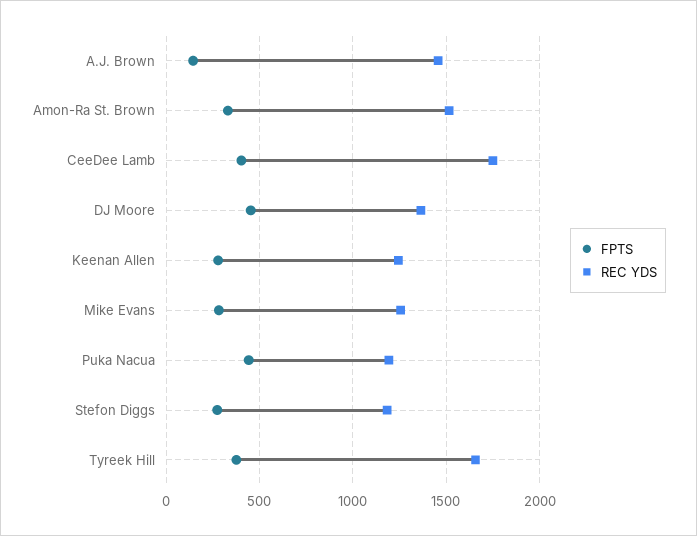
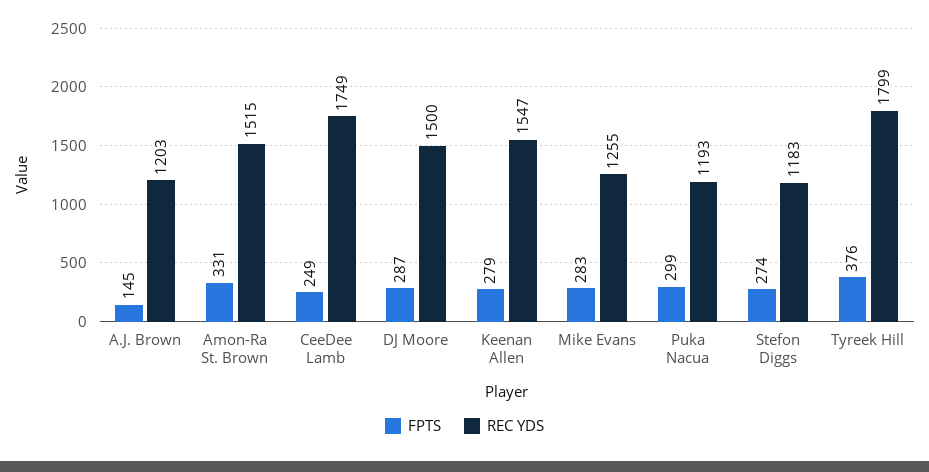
  {
    "FPTS": {
      "A.J. Brown": 145,
      "Amon-Ra St. Brown": 331,
-     "CeeDee Lamb": 400,
+     "CeeDee Lamb": 249,
-     "DJ Moore": 450,
+     "DJ Moore": 287,
      "Keenan Allen": 279,
      "Mike Evans": 283,
-     "Puka Nacua": 450,
+     "Puka Nacua": 299,
      "Stefon Diggs": 274,
      "Tyreek Hill": 376
    },
    "REC YDS": {
-     "A.J. Brown": 1450,
+     "A.J. Brown": 1203,
      "Amon-Ra St. Brown": 1515,
      "CeeDee Lamb": 1749,
-     "DJ Moore": 1350,
+     "DJ Moore": 1500,
-     "Keenan Allen": 1250,
+     "Keenan Allen": 1547,
      "Mike Evans": 1255,
      "Puka Nacua": 1193,
      "Stefon Diggs": 1183,
-     "Tyreek Hill": 1650
+     "Tyreek Hill": 1799
    }
  }

